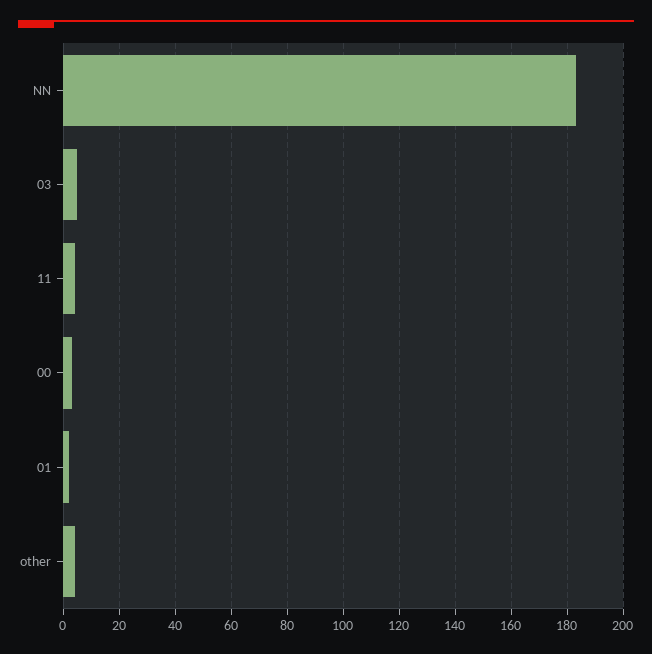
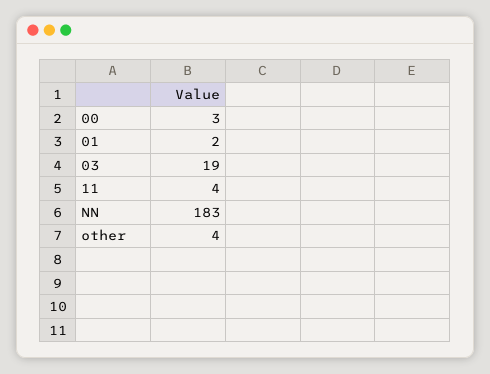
  {
    "NN": 183,
-   "03": 5,
+   "03": 19,
    "11": 4,
    "00": 3,
    "01": 2,
    "other": 4
  }

